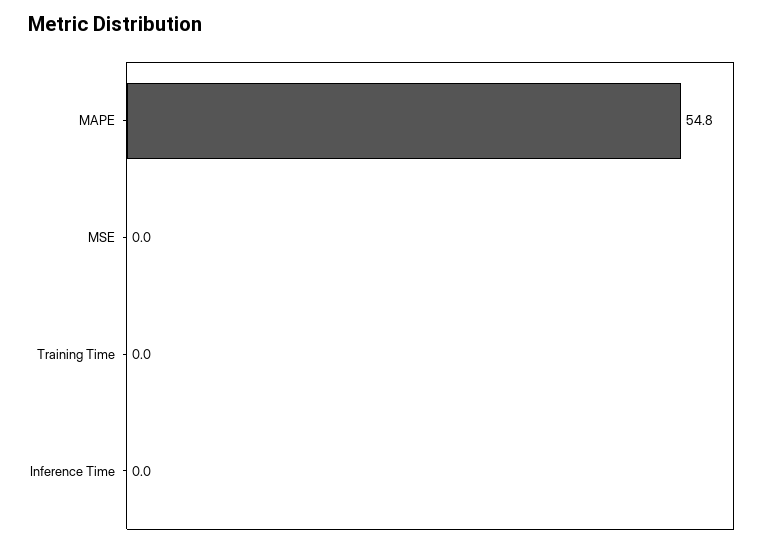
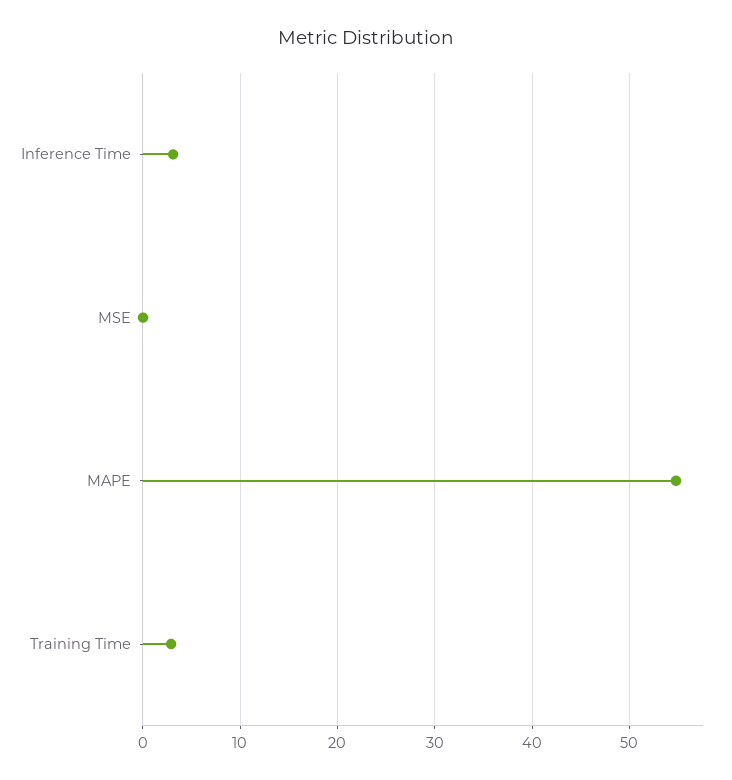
  {
    "MAPE": 54.8,
    "MSE": 0,
-   "Training Time": 0,
+   "Training Time": 3,
-   "Inference Time": 0
+   "Inference Time": 3
  }

